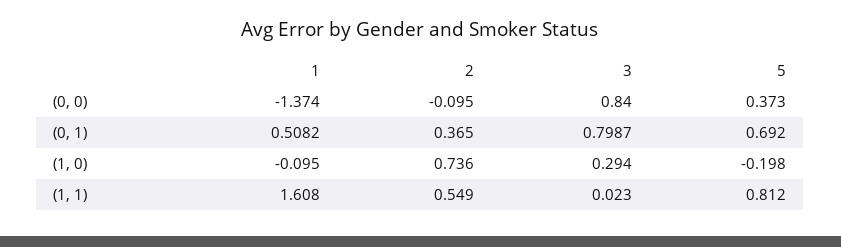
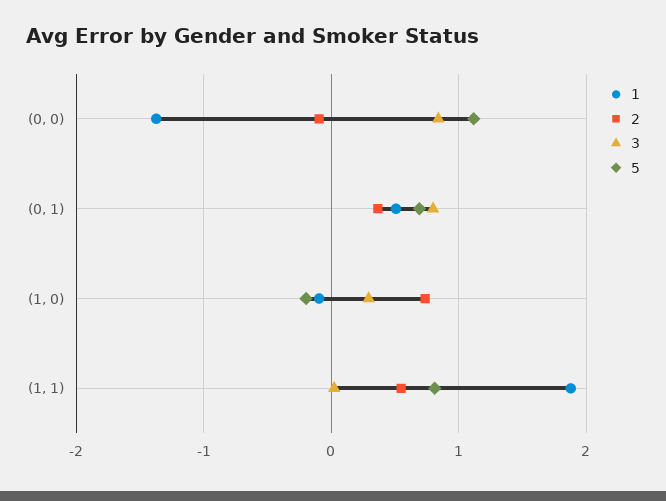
  {
    "1": {
      "(0, 0)": -1.374,
      "(0, 1)": 0.5082,
      "(1, 0)": -0.095,
-     "(1, 1)": 1.608
+     "(1, 1)": 1.9
    },
    "2": {
      "(0, 0)": -0.095,
      "(0, 1)": 0.365,
      "(1, 0)": 0.736,
      "(1, 1)": 0.549
    },
    "3": {
      "(0, 0)": 0.84,
      "(0, 1)": 0.7987,
      "(1, 0)": 0.294,
      "(1, 1)": 0.023
    },
    "5": {
-     "(0, 0)": 0.373,
+     "(0, 0)": 1.1,
      "(0, 1)": 0.692,
      "(1, 0)": -0.198,
      "(1, 1)": 0.812
    }
  }

